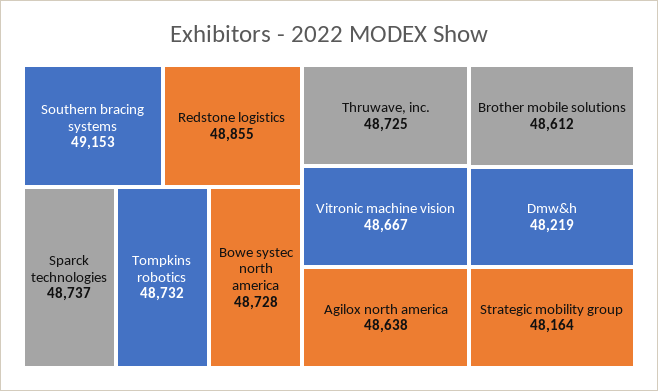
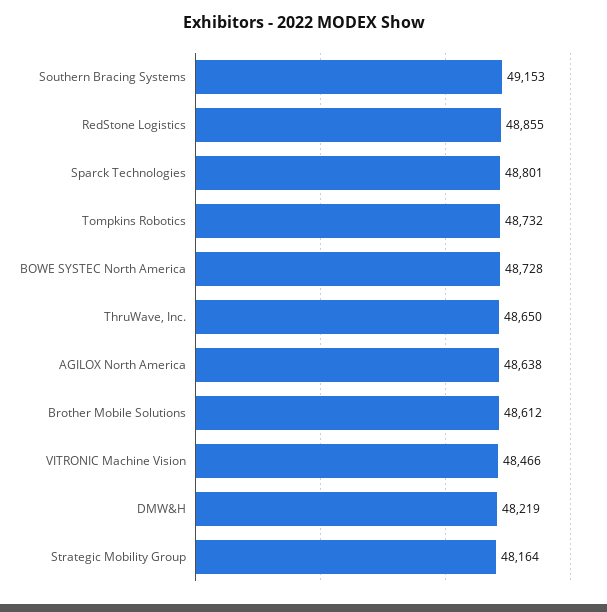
  {
    "Southern bracing systems": 49153,
    "Redstone logistics": 48855,
-   "Sparck technologies": 48737,
+   "Sparck technologies": 48801,
    "Tompkins robotics": 48732,
    "Bowe systec north america": 48728,
-   "Thruwave, inc.": 48725,
+   "Thruwave, inc.": 48650,
-   "Vitronic machine vision": 48667,
+   "Vitronic machine vision": 48466,
    "Agilox north america": 48638,
    "Brother mobile solutions": 48612,
    "Dmw&h": 48219,
    "Strategic mobility group": 48164
  }

